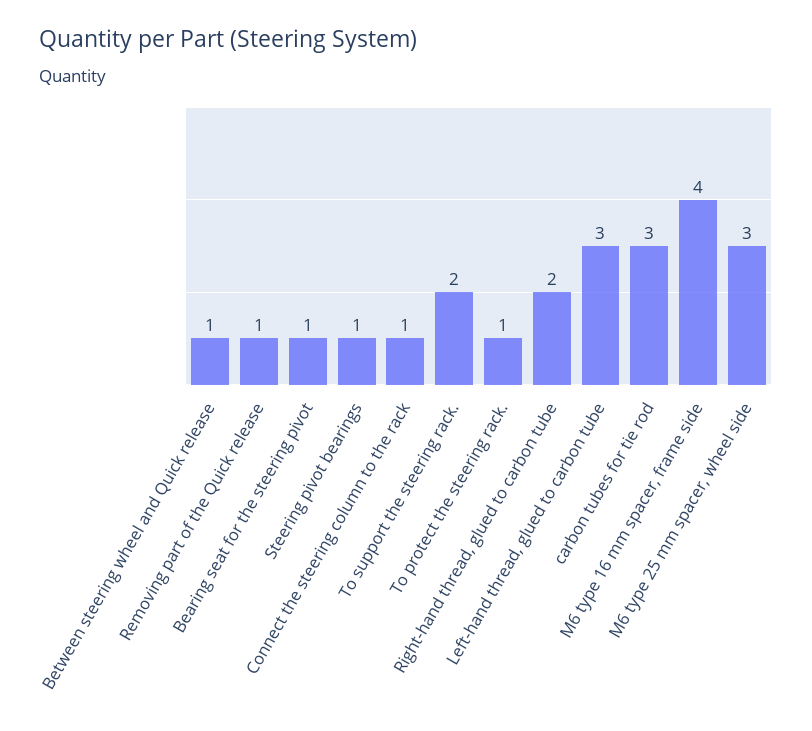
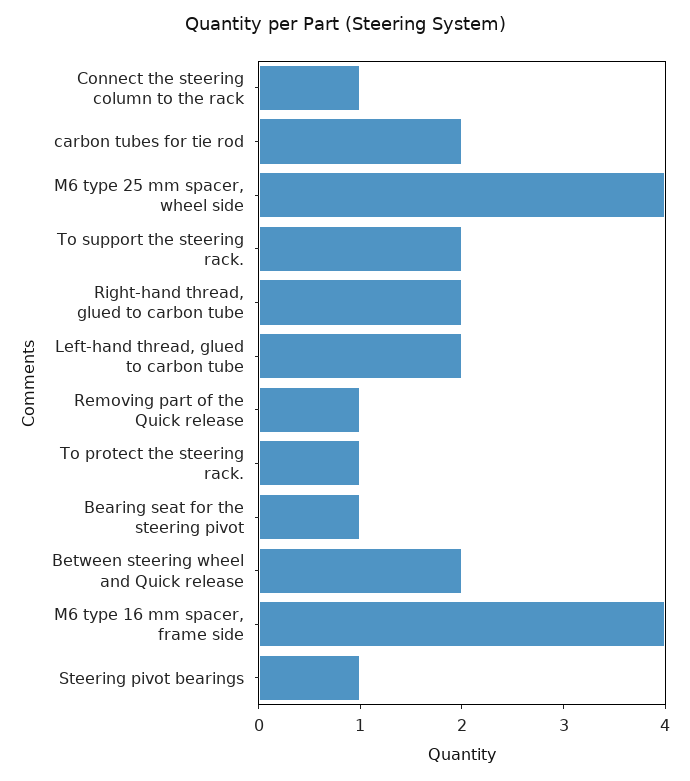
  {
-   "Between steering wheel and Quick release": 1,
+   "Between steering wheel and Quick release": 2,
    "Removing part of the Quick release": 1,
    "Bearing seat for the steering pivot": 1,
    "Steering pivot bearings": 1,
    "Connect the steering column to the rack": 1,
    "To support the steering rack.": 2,
    "To protect the steering rack.": 1,
    "Right-hand thread, glued to carbon tube": 2,
-   "Left-hand thread, glued to carbon tube": 3,
+   "Left-hand thread, glued to carbon tube": 2,
-   "carbon tubes for tie rod": 3,
+   "carbon tubes for tie rod": 2,
    "M6 type 16 mm spacer, frame side": 4,
-   "M6 type 25 mm spacer, wheel side": 3
+   "M6 type 25 mm spacer, wheel side": 4
  }

